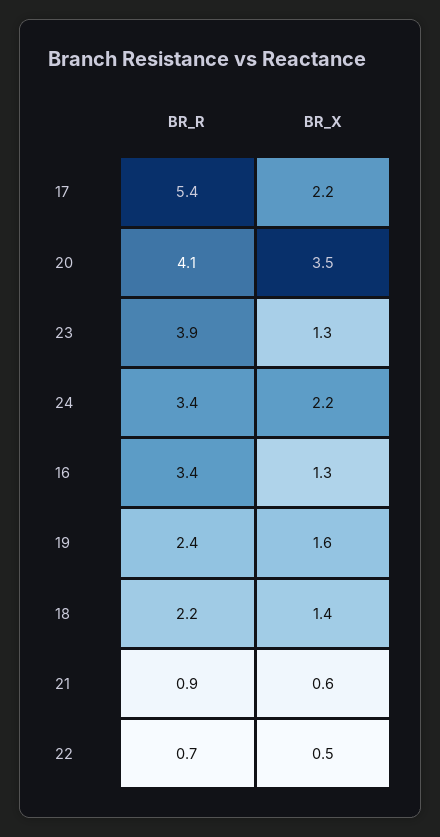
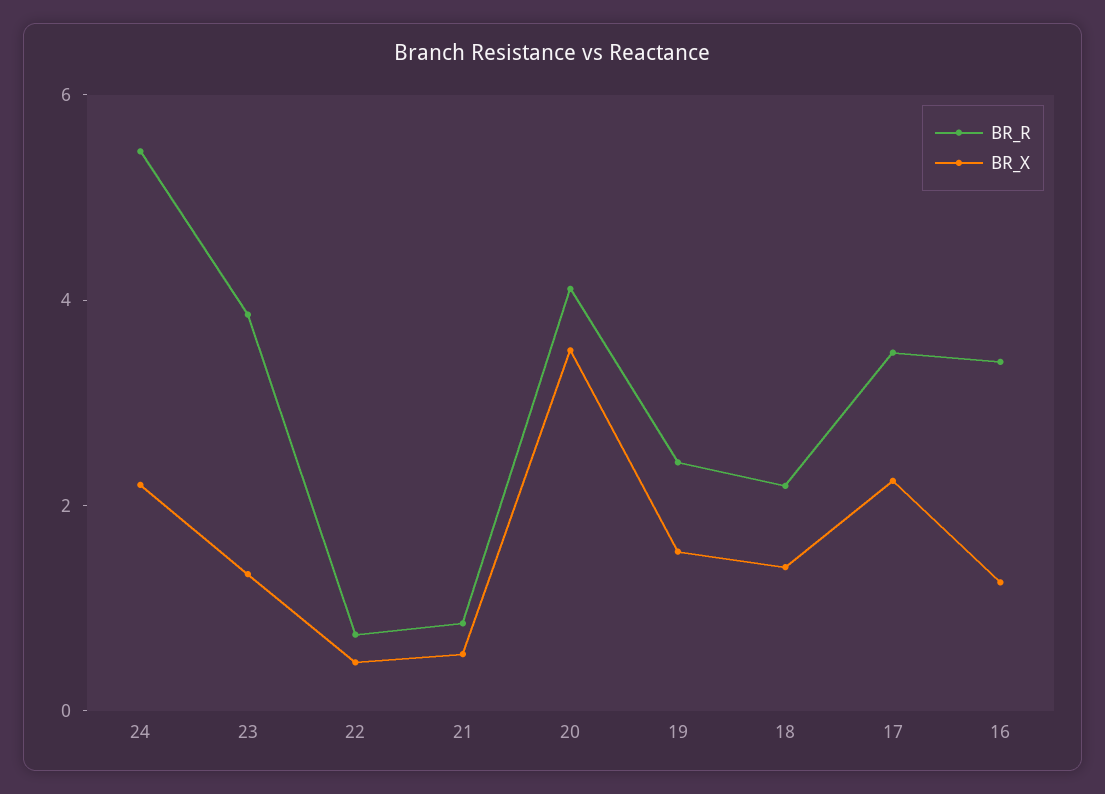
  {
    "BR_R": {
-     "17": 5.4,
+     "17": 3.5,
      "20": 4.1,
      "23": 3.9,
-     "24": 3.4,
+     "24": 5.5,
      "16": 3.4,
      "19": 2.4,
      "18": 2.2,
      "21": 0.9,
      "22": 0.7
    },
    "BR_X": {
      "17": 2.2,
      "20": 3.5,
      "23": 1.3,
      "24": 2.2,
      "16": 1.3,
      "19": 1.6,
      "18": 1.4,
      "21": 0.6,
      "22": 0.5
    }
  }

